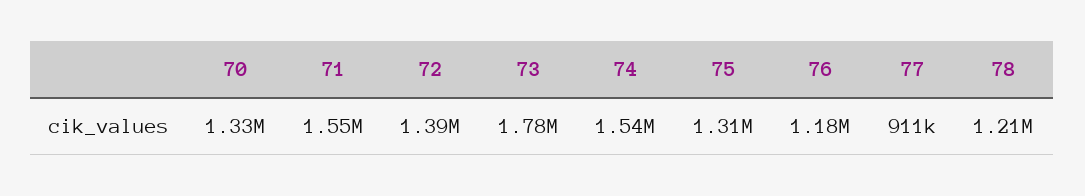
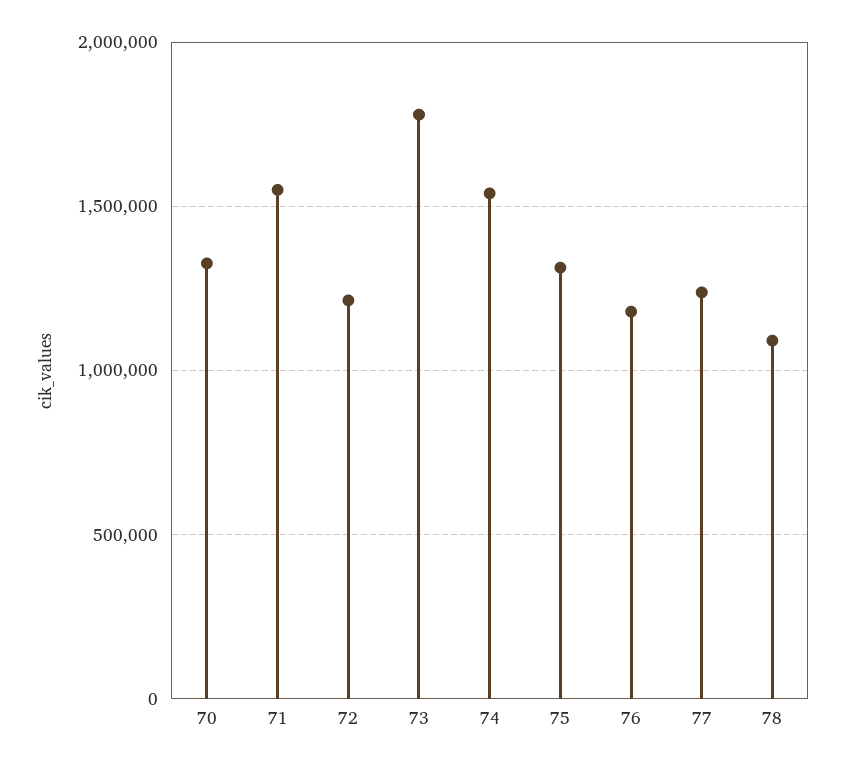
  {
    "70": 1330000,
    "71": 1550000,
-   "72": 1390000,
+   "72": 1200000,
    "73": 1780000,
    "74": 1540000,
    "75": 1310000,
    "76": 1180000,
-   "77": 911000,
+   "77": 1250000,
-   "78": 1210000
+   "78": 1100000
  }

